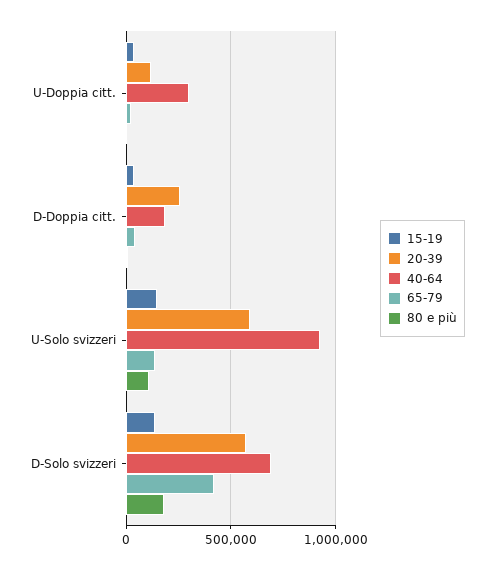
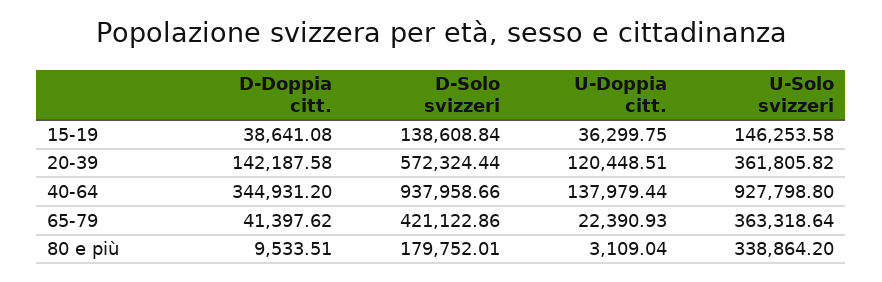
  {
    "15-19": {
      "U-Doppia citt.": 36299.75,
      "D-Doppia citt.": 38641.08,
      "U-Solo svizzeri": 146253.58,
      "D-Solo svizzeri": 138608.84
    },
    "20-39": {
      "U-Doppia citt.": 120448.51,
-     "D-Doppia citt.": 250000,
+     "D-Doppia citt.": 142187.58,
-     "U-Solo svizzeri": 600000,
+     "U-Solo svizzeri": 361805.82,
      "D-Solo svizzeri": 572324.44
    },
    "40-64": {
-     "U-Doppia citt.": 300000,
+     "U-Doppia citt.": 137979.44,
-     "D-Doppia citt.": 200000,
+     "D-Doppia citt.": 344931.2,
      "U-Solo svizzeri": 927798.8,
-     "D-Solo svizzeri": 700000
+     "D-Solo svizzeri": 937958.66
    },
    "65-79": {
      "U-Doppia citt.": 22390.93,
      "D-Doppia citt.": 41397.62,
-     "U-Solo svizzeri": 150000,
+     "U-Solo svizzeri": 363318.64,
      "D-Solo svizzeri": 421122.86
    },
    "80 e più": {
      "U-Doppia citt.": 3109.04,
      "D-Doppia citt.": 9533.51,
-     "U-Solo svizzeri": 100000,
+     "U-Solo svizzeri": 338864.2,
      "D-Solo svizzeri": 179752.01
    }
  }

